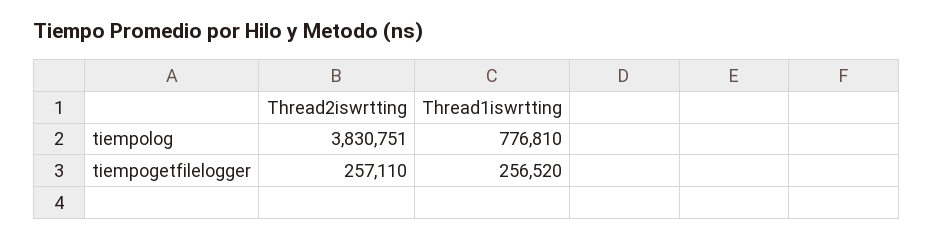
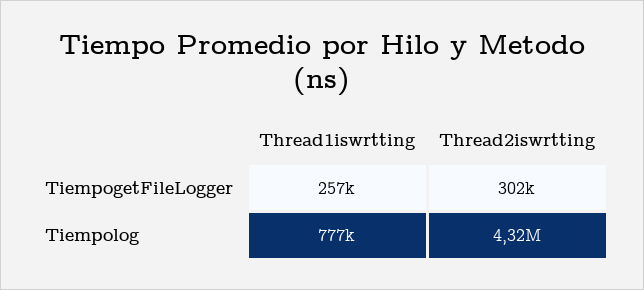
  {
    "Thread2iswrtting": {
-     "tiempolog": 3830751,
+     "tiempolog": 4320000,
-     "tiempogetfilelogger": 257110
+     "tiempogetfilelogger": 302000
    },
    "Thread1iswrtting": {
      "tiempolog": 776810,
      "tiempogetfilelogger": 256520
    }
  }

